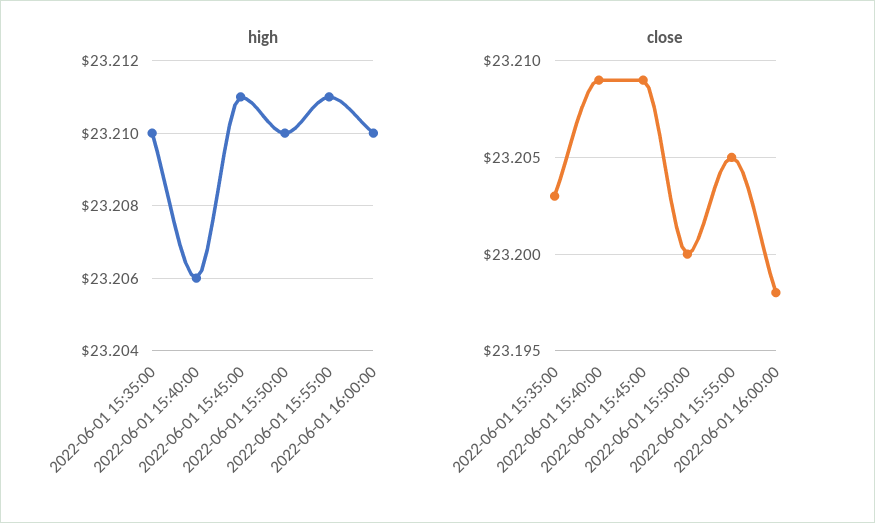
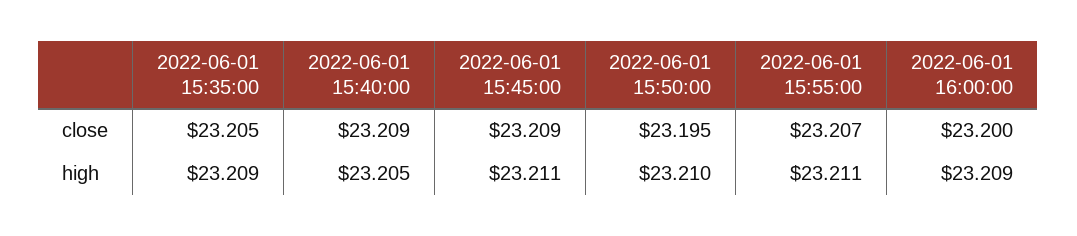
  {
    "high": {
-     "2022-06-01 15:35:00": 23.21,
+     "2022-06-01 15:35:00": 23.209,
-     "2022-06-01 15:40:00": 23.206,
+     "2022-06-01 15:40:00": 23.205,
      "2022-06-01 15:45:00": 23.211,
      "2022-06-01 15:50:00": 23.21,
      "2022-06-01 15:55:00": 23.211,
-     "2022-06-01 16:00:00": 23.21
+     "2022-06-01 16:00:00": 23.209
    },
    "close": {
-     "2022-06-01 15:35:00": 23.203,
+     "2022-06-01 15:35:00": 23.205,
      "2022-06-01 15:40:00": 23.209,
      "2022-06-01 15:45:00": 23.209,
-     "2022-06-01 15:50:00": 23.2,
+     "2022-06-01 15:50:00": 23.195,
-     "2022-06-01 15:55:00": 23.205,
+     "2022-06-01 15:55:00": 23.207,
-     "2022-06-01 16:00:00": 23.198
+     "2022-06-01 16:00:00": 23.2
    }
  }

